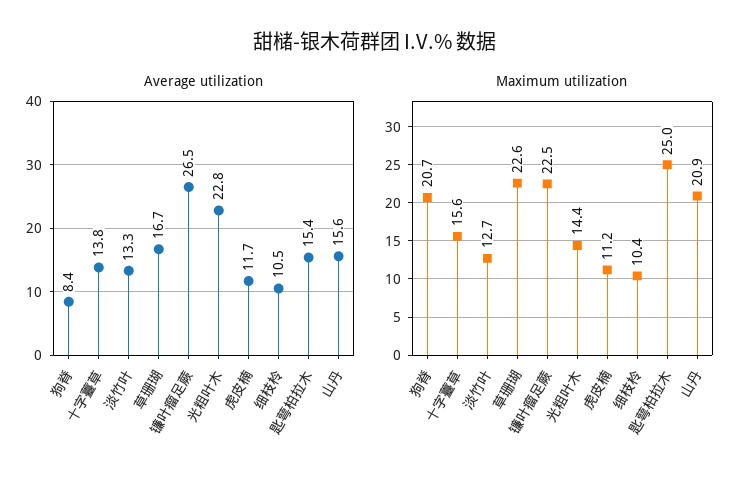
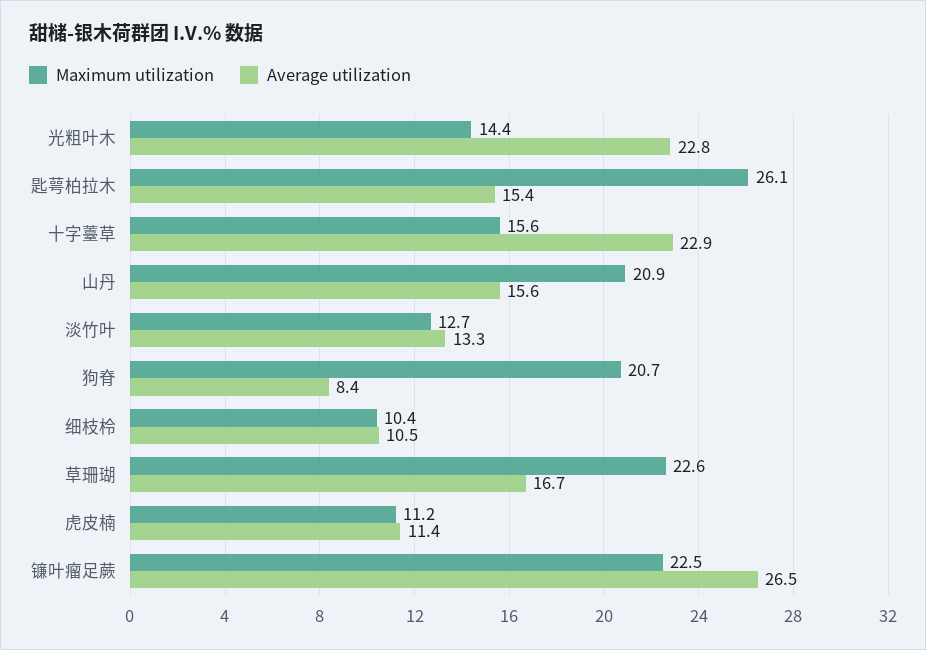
  {
    "Average utilization": {
      "狗脊": 8.4,
-     "十字薹草": 13.8,
+     "十字薹草": 22.9,
      "淡竹叶": 13.3,
      "草珊瑚": 16.7,
      "镰叶瘤足蕨": 26.5,
      "光粗叶木": 22.8,
-     "虎皮楠": 11.7,
+     "虎皮楠": 11.4,
      "细枝柃": 10.5,
      "匙萼柏拉木": 15.4,
      "山丹": 15.6
    },
    "Maximum utilization": {
      "狗脊": 20.7,
      "十字薹草": 15.6,
      "淡竹叶": 12.7,
      "草珊瑚": 22.6,
      "镰叶瘤足蕨": 22.5,
      "光粗叶木": 14.4,
      "虎皮楠": 11.2,
      "细枝柃": 10.4,
-     "匙萼柏拉木": 25,
+     "匙萼柏拉木": 26.1,
      "山丹": 20.9
    }
  }

